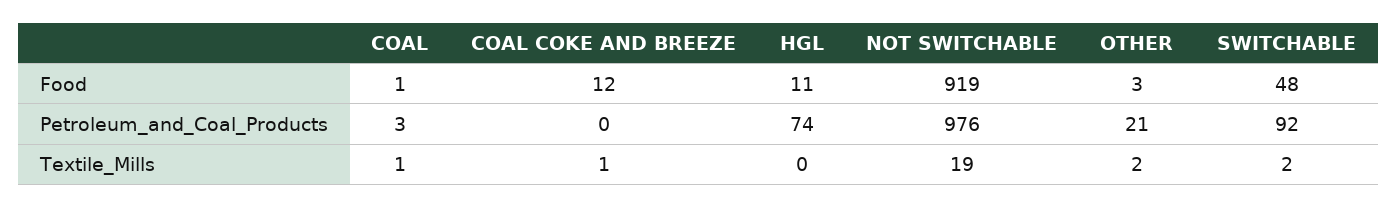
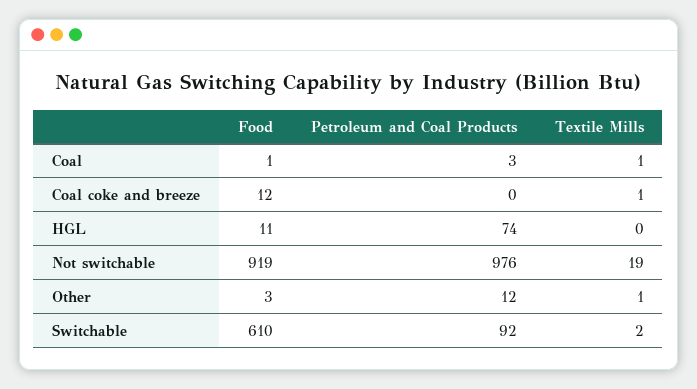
  {
    "COAL": {
      "Food": 1,
      "Petroleum_and_Coal_Products": 3,
      "Textile_Mills": 1
    },
    "COAL COKE AND BREEZE": {
      "Food": 12,
      "Petroleum_and_Coal_Products": 0,
      "Textile_Mills": 1
    },
    "HGL": {
      "Food": 11,
      "Petroleum_and_Coal_Products": 74,
      "Textile_Mills": 0
    },
    "NOT SWITCHABLE": {
      "Food": 919,
      "Petroleum_and_Coal_Products": 976,
      "Textile_Mills": 19
    },
    "OTHER": {
      "Food": 3,
-     "Petroleum_and_Coal_Products": 21,
+     "Petroleum_and_Coal_Products": 12,
-     "Textile_Mills": 2
+     "Textile_Mills": 1
    },
    "SWITCHABLE": {
-     "Food": 48,
+     "Food": 610,
      "Petroleum_and_Coal_Products": 92,
      "Textile_Mills": 2
    }
  }

